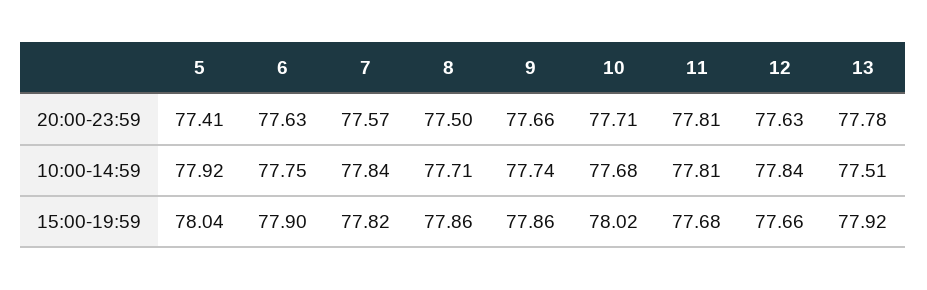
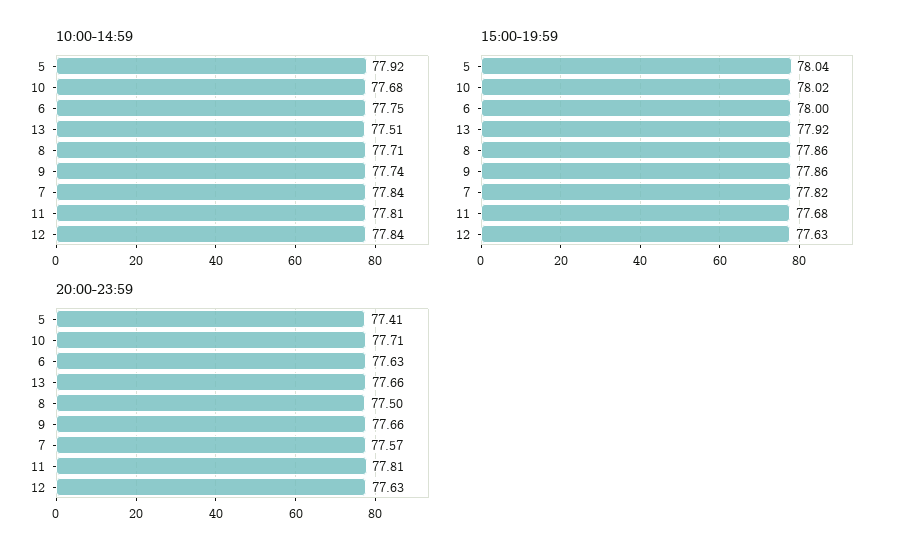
  {
    "20:00-23:59": {
      "5": 77.41,
      "6": 77.63,
      "7": 77.57,
      "8": 77.5,
      "9": 77.66,
      "10": 77.71,
      "11": 77.81,
      "12": 77.63,
-     "13": 77.78
+     "13": 77.66
    },
    "10:00-14:59": {
      "5": 77.92,
      "6": 77.75,
      "7": 77.84,
      "8": 77.71,
      "9": 77.74,
      "10": 77.68,
      "11": 77.81,
      "12": 77.84,
      "13": 77.51
    },
    "15:00-19:59": {
      "5": 78.04,
-     "6": 77.9,
+     "6": 78,
      "7": 77.82,
      "8": 77.86,
      "9": 77.86,
      "10": 78.02,
      "11": 77.68,
-     "12": 77.66,
+     "12": 77.63,
      "13": 77.92
    }
  }

